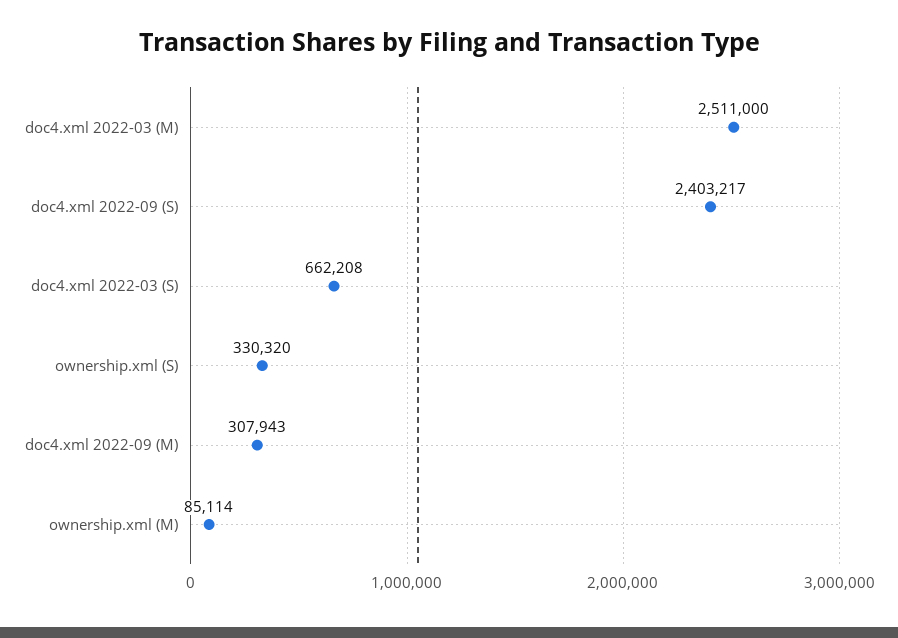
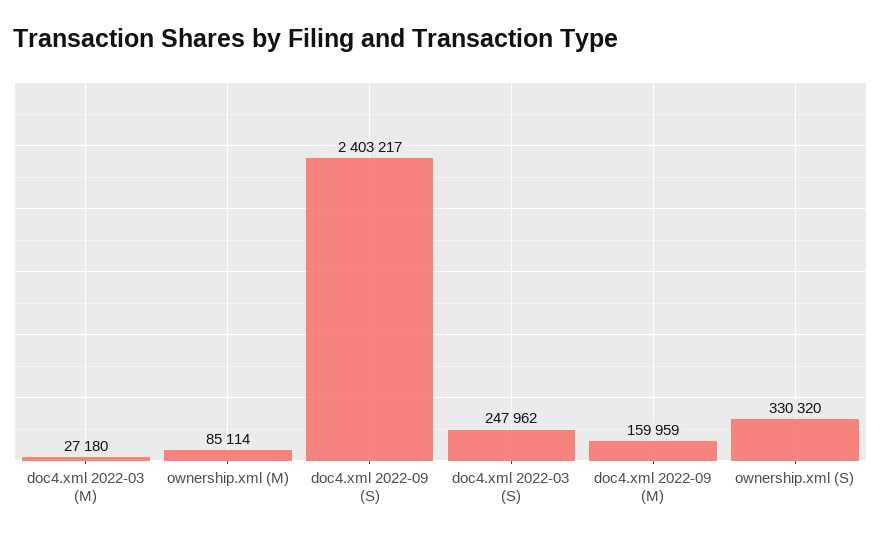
  {
-   "doc4.xml 2022-03 (M)": 2511000,
+   "doc4.xml 2022-03 (M)": 27180,
    "doc4.xml 2022-09 (S)": 2403217,
-   "doc4.xml 2022-03 (S)": 662208,
+   "doc4.xml 2022-03 (S)": 247962,
    "ownership.xml (S)": 330320,
-   "doc4.xml 2022-09 (M)": 307943,
+   "doc4.xml 2022-09 (M)": 159959,
    "ownership.xml (M)": 85114
  }

